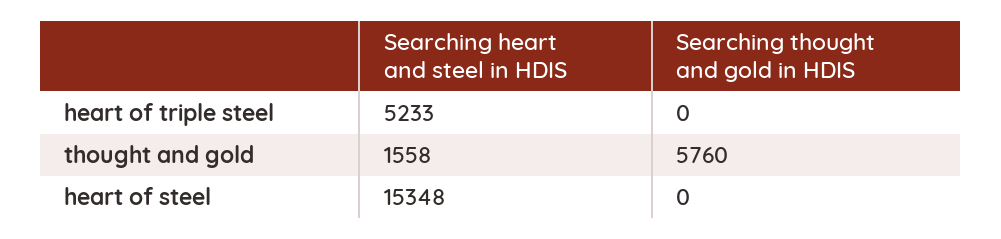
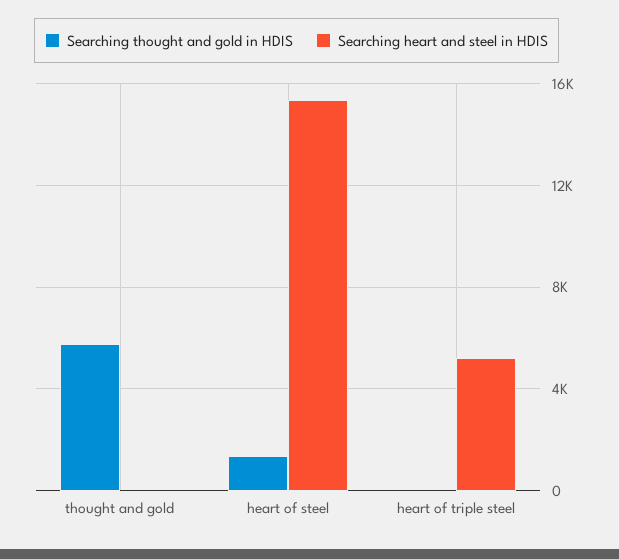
  {
    "Searching heart and steel in HDIS": {
      "heart of triple steel": 5233,
-     "thought and gold": 1558,
+     "thought and gold": 0,
      "heart of steel": 15348
    },
    "Searching thought and gold in HDIS": {
      "heart of triple steel": 0,
      "thought and gold": 5760,
-     "heart of steel": 0
+     "heart of steel": 1500
    }
  }

